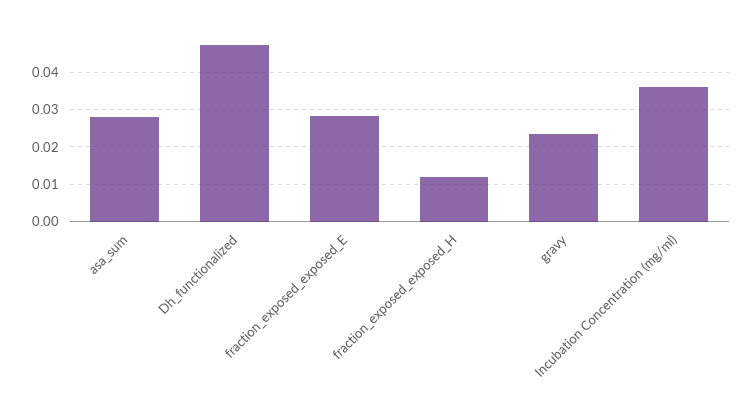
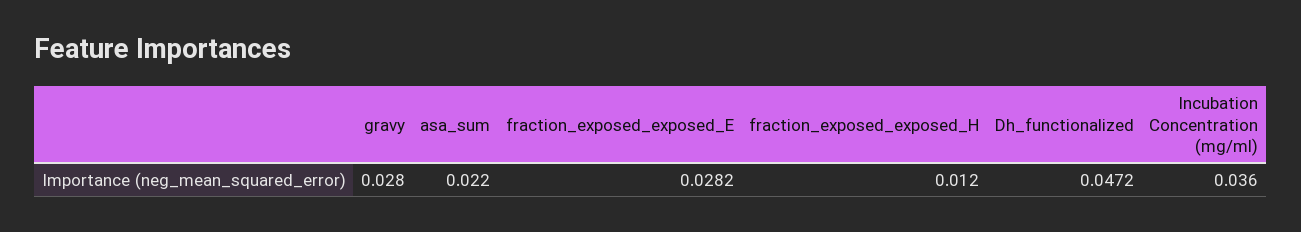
  {
-   "asa_sum": 0.028,
+   "asa_sum": 0.022,
    "Dh_functionalized": 0.0472,
    "fraction_exposed_exposed_E": 0.0282,
    "fraction_exposed_exposed_H": 0.012,
-   "gravy": 0.024,
+   "gravy": 0.028,
    "Incubation Concentration (mg/ml)": 0.036
  }

